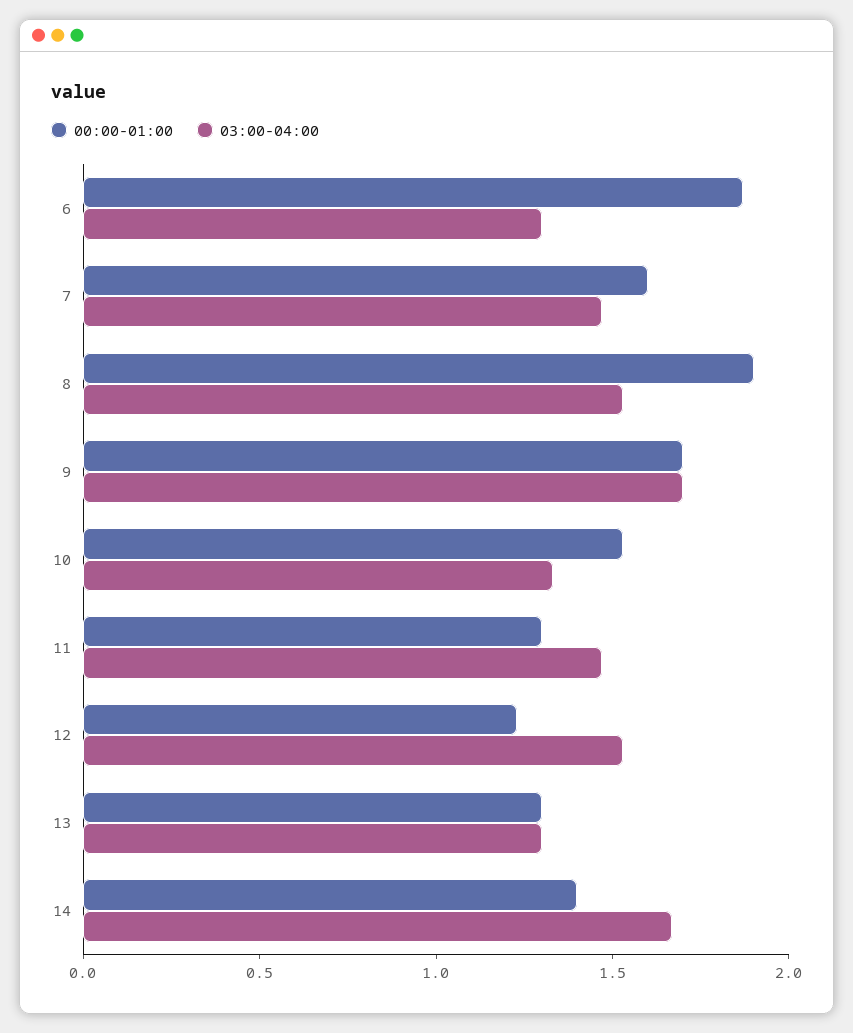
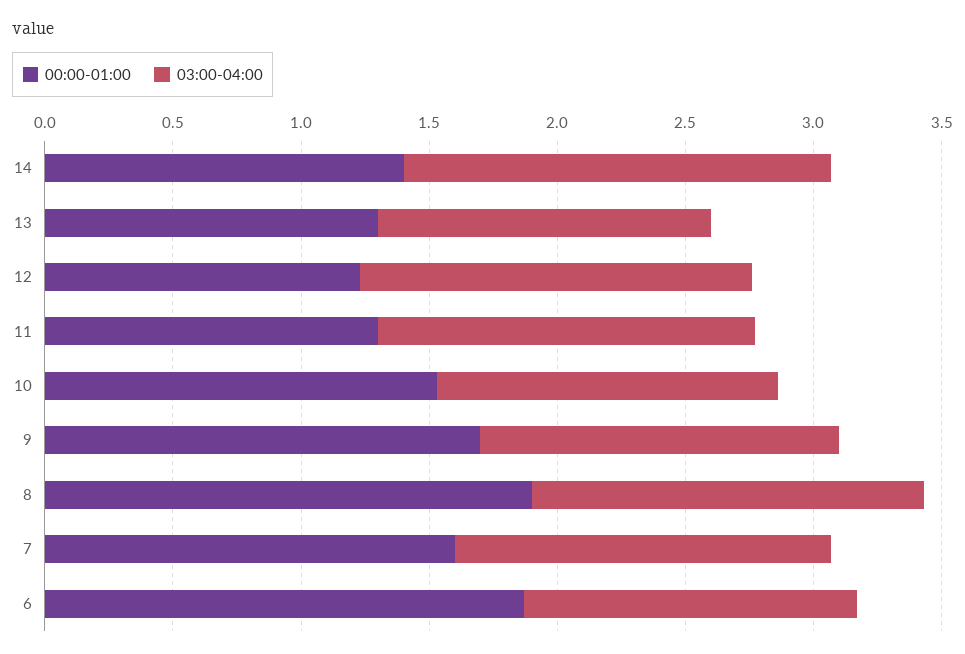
  {
    "00:00-01:00": {
      "6": 1.9,
      "7": 1.6,
      "8": 1.9,
      "9": 1.7,
      "10": 1.5,
      "11": 1.3,
      "12": 1.2,
      "13": 1.3,
      "14": 1.4
    },
    "03:00-04:00": {
      "6": 1.3,
      "7": 1.5,
      "8": 1.5,
-     "9": 1.7,
+     "9": 1.4,
      "10": 1.3,
      "11": 1.5,
      "12": 1.5,
      "13": 1.3,
      "14": 1.7
    }
  }

